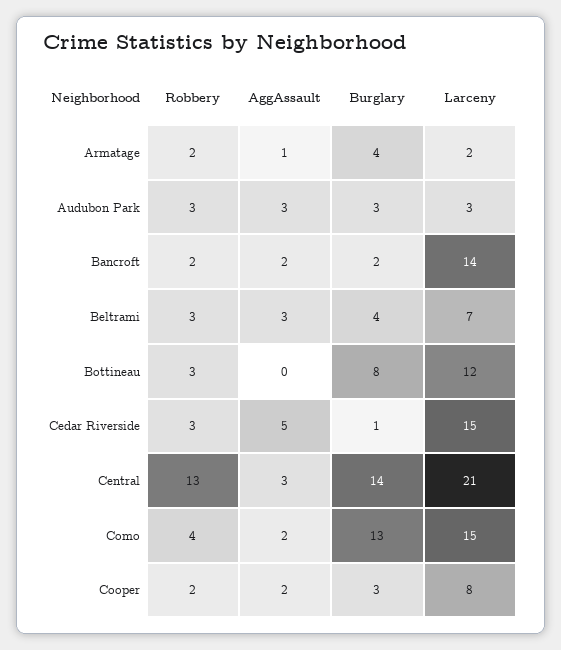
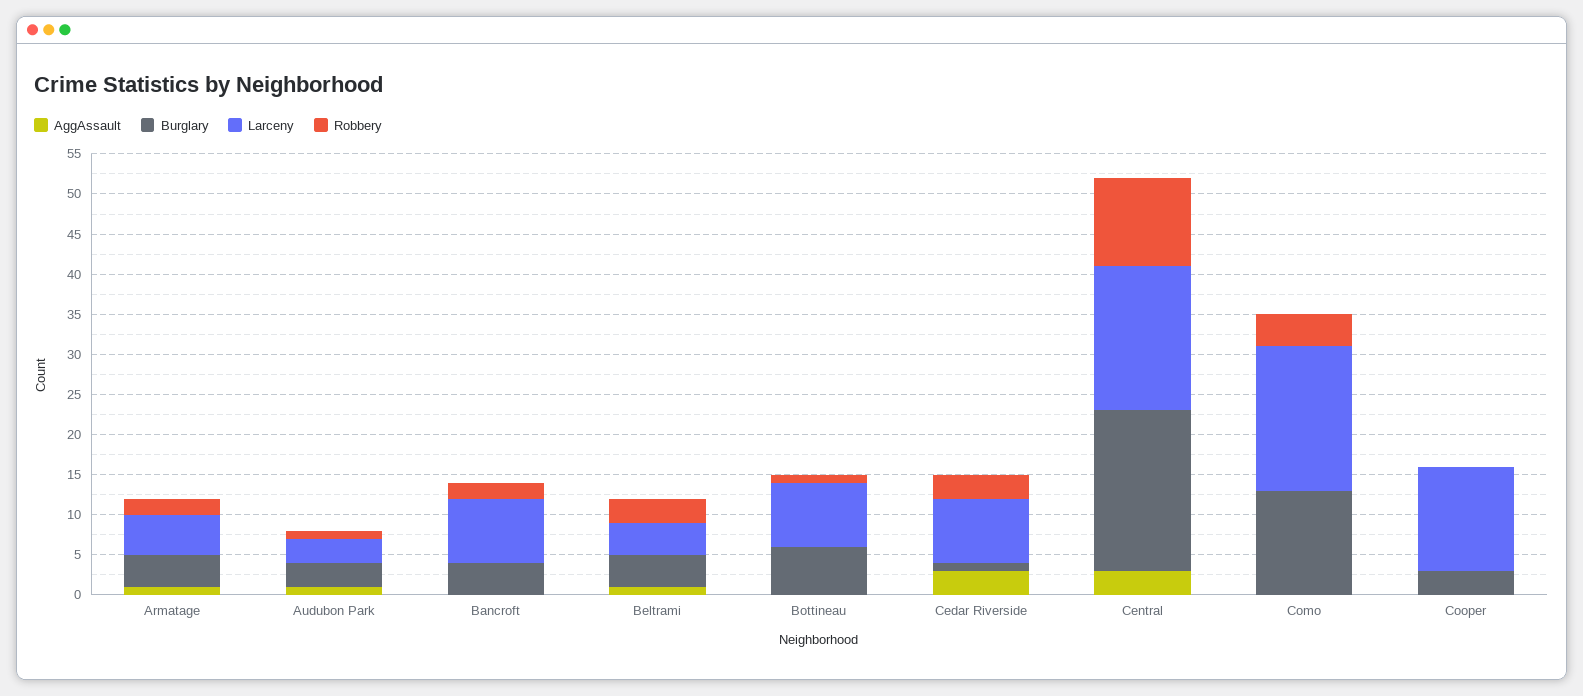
  {
    "Robbery": {
      "Armatage": 2,
-     "Audubon Park": 3,
+     "Audubon Park": 1,
      "Bancroft": 2,
      "Beltrami": 3,
-     "Bottineau": 3,
+     "Bottineau": 1,
      "Cedar Riverside": 3,
-     "Central": 13,
+     "Central": 11,
      "Como": 4,
-     "Cooper": 2
+     "Cooper": 0
    },
    "AggAssault": {
      "Armatage": 1,
-     "Audubon Park": 3,
+     "Audubon Park": 1,
-     "Bancroft": 2,
+     "Bancroft": 0,
-     "Beltrami": 3,
+     "Beltrami": 1,
      "Bottineau": 0,
-     "Cedar Riverside": 5,
+     "Cedar Riverside": 3,
      "Central": 3,
-     "Como": 2,
+     "Como": 0,
-     "Cooper": 2
+     "Cooper": 0
    },
    "Burglary": {
      "Armatage": 4,
      "Audubon Park": 3,
-     "Bancroft": 2,
+     "Bancroft": 4,
      "Beltrami": 4,
-     "Bottineau": 8,
+     "Bottineau": 6,
      "Cedar Riverside": 1,
-     "Central": 14,
+     "Central": 20,
      "Como": 13,
      "Cooper": 3
    },
    "Larceny": {
-     "Armatage": 2,
+     "Armatage": 5,
      "Audubon Park": 3,
-     "Bancroft": 14,
+     "Bancroft": 8,
-     "Beltrami": 7,
+     "Beltrami": 4,
-     "Bottineau": 12,
+     "Bottineau": 8,
-     "Cedar Riverside": 15,
+     "Cedar Riverside": 8,
-     "Central": 21,
+     "Central": 18,
-     "Como": 15,
+     "Como": 18,
-     "Cooper": 8
+     "Cooper": 13
    }
  }

